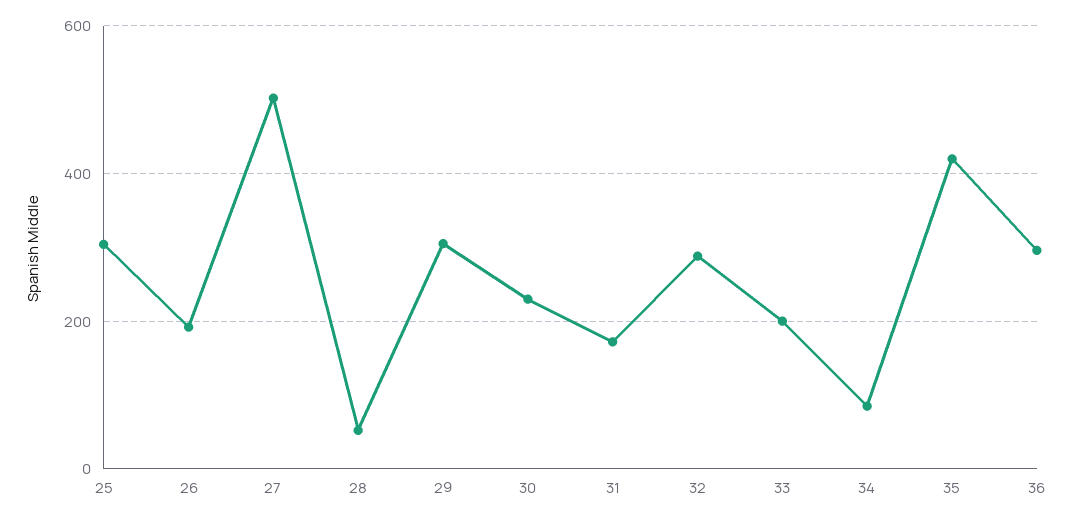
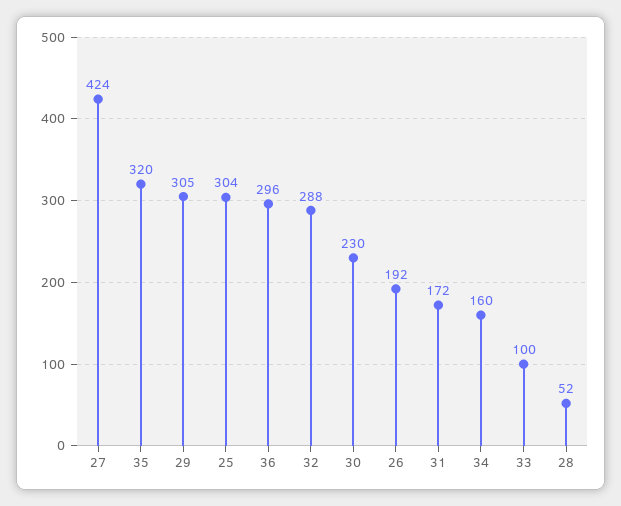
  {
    "25": 304,
    "26": 192,
-   "27": 500,
+   "27": 424,
    "28": 52,
    "29": 305,
    "30": 230,
    "31": 172,
    "32": 288,
-   "33": 200,
+   "33": 100,
-   "34": 80,
+   "34": 160,
-   "35": 420,
+   "35": 320,
    "36": 296
  }

